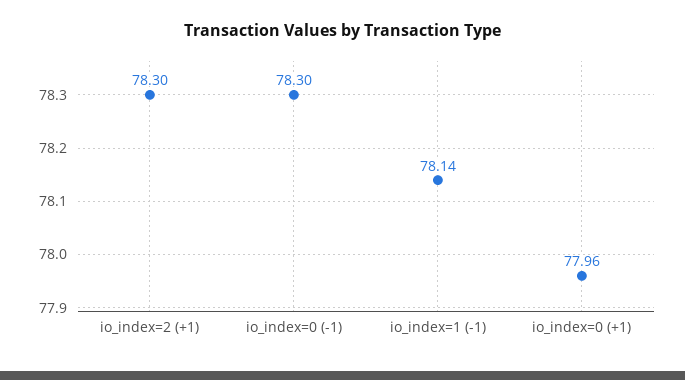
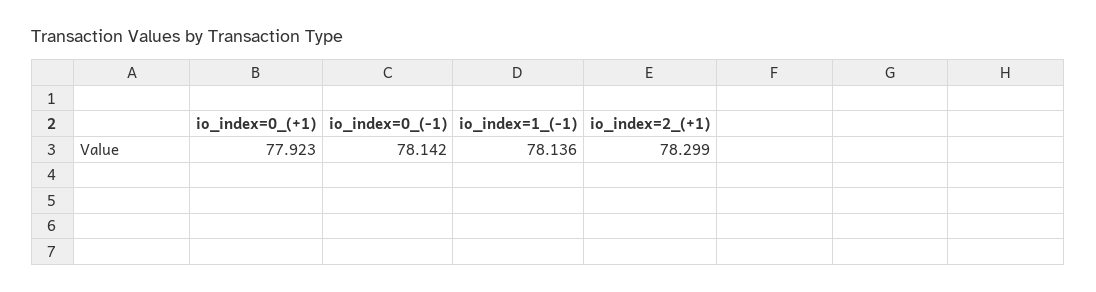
  {
    "io_index=2 (+1)": 78.299,
-   "io_index=0 (-1)": 78.3,
+   "io_index=0 (-1)": 78.142,
    "io_index=1 (-1)": 78.136,
-   "io_index=0 (+1)": 77.96
+   "io_index=0 (+1)": 77.923
  }

